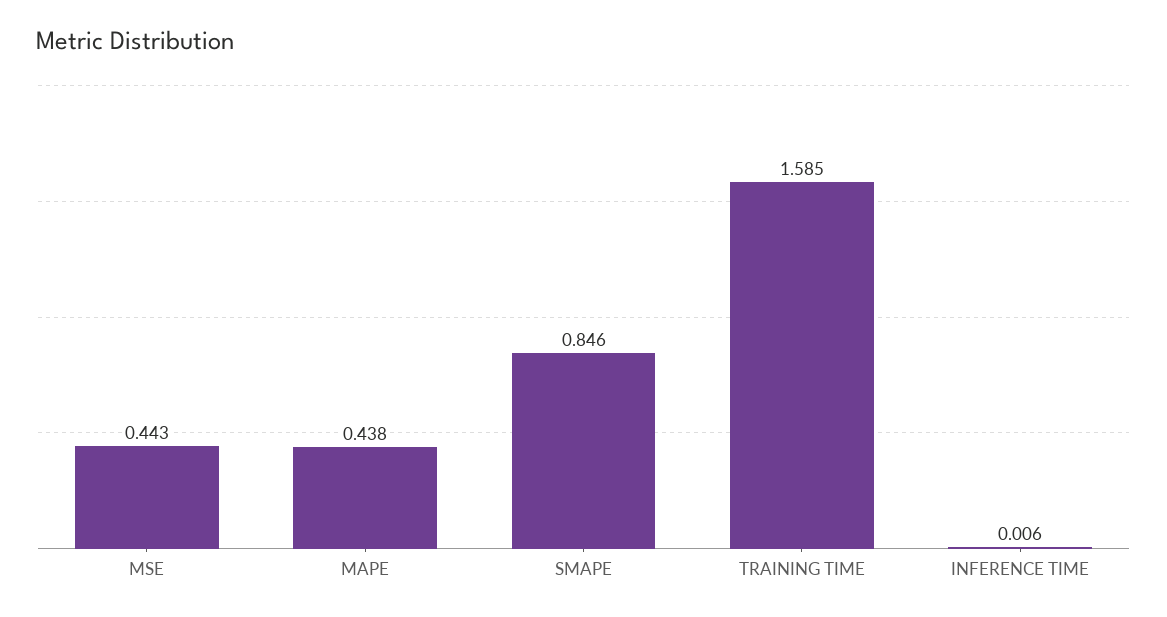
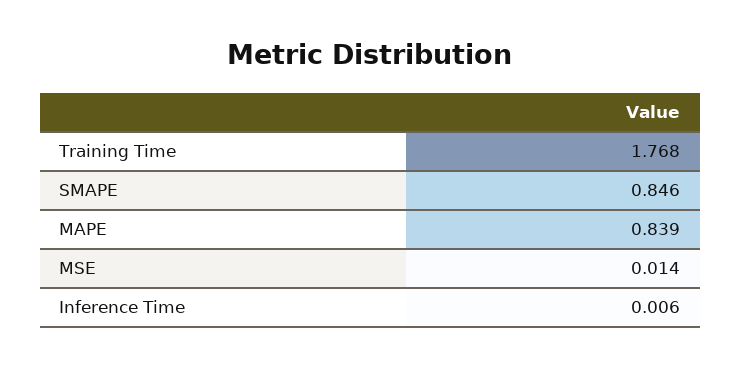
  {
-   "MSE": 0.443,
+   "MSE": 0.014,
-   "MAPE": 0.438,
+   "MAPE": 0.839,
    "SMAPE": 0.846,
-   "TRAINING TIME": 1.585,
+   "TRAINING TIME": 1.768,
    "INFERENCE TIME": 0.006
  }

